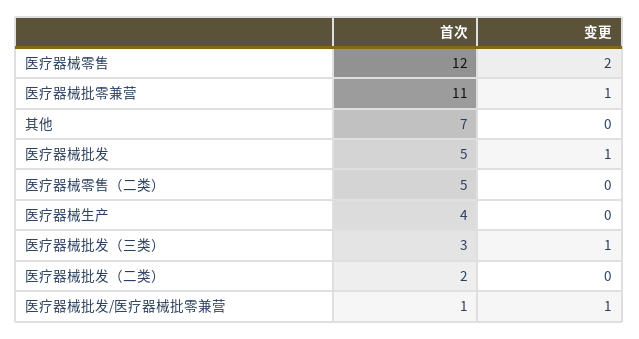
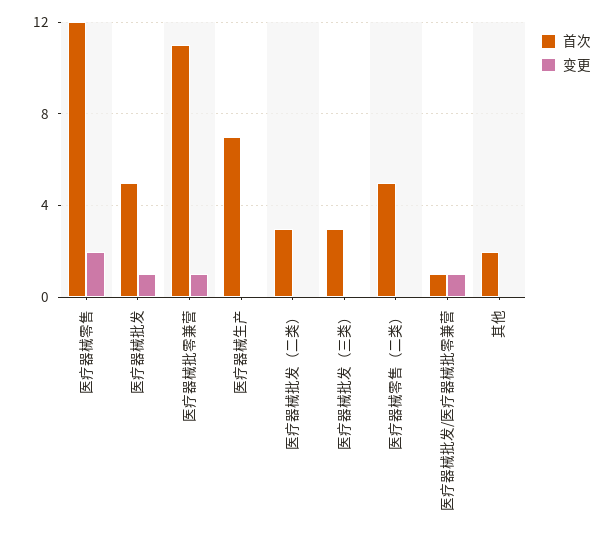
  {
    "首次": {
      "医疗器械零售": 12,
      "医疗器械批零兼营": 11,
-     "其他": 7,
+     "其他": 2,
      "医疗器械批发": 5,
      "医疗器械零售（二类）": 5,
-     "医疗器械生产": 4,
+     "医疗器械生产": 7,
      "医疗器械批发（三类）": 3,
-     "医疗器械批发（二类）": 2,
+     "医疗器械批发（二类）": 3,
      "医疗器械批发/医疗器械批零兼营": 1
    },
    "变更": {
      "医疗器械零售": 2,
      "医疗器械批零兼营": 1,
      "其他": 0,
      "医疗器械批发": 1,
      "医疗器械零售（二类）": 0,
      "医疗器械生产": 0,
-     "医疗器械批发（三类）": 1,
+     "医疗器械批发（三类）": 0,
      "医疗器械批发（二类）": 0,
      "医疗器械批发/医疗器械批零兼营": 1
    }
  }

